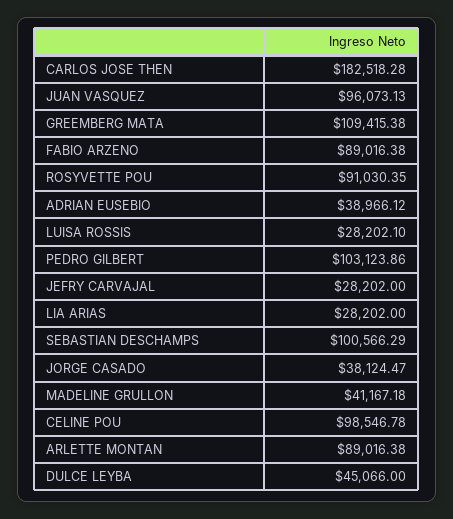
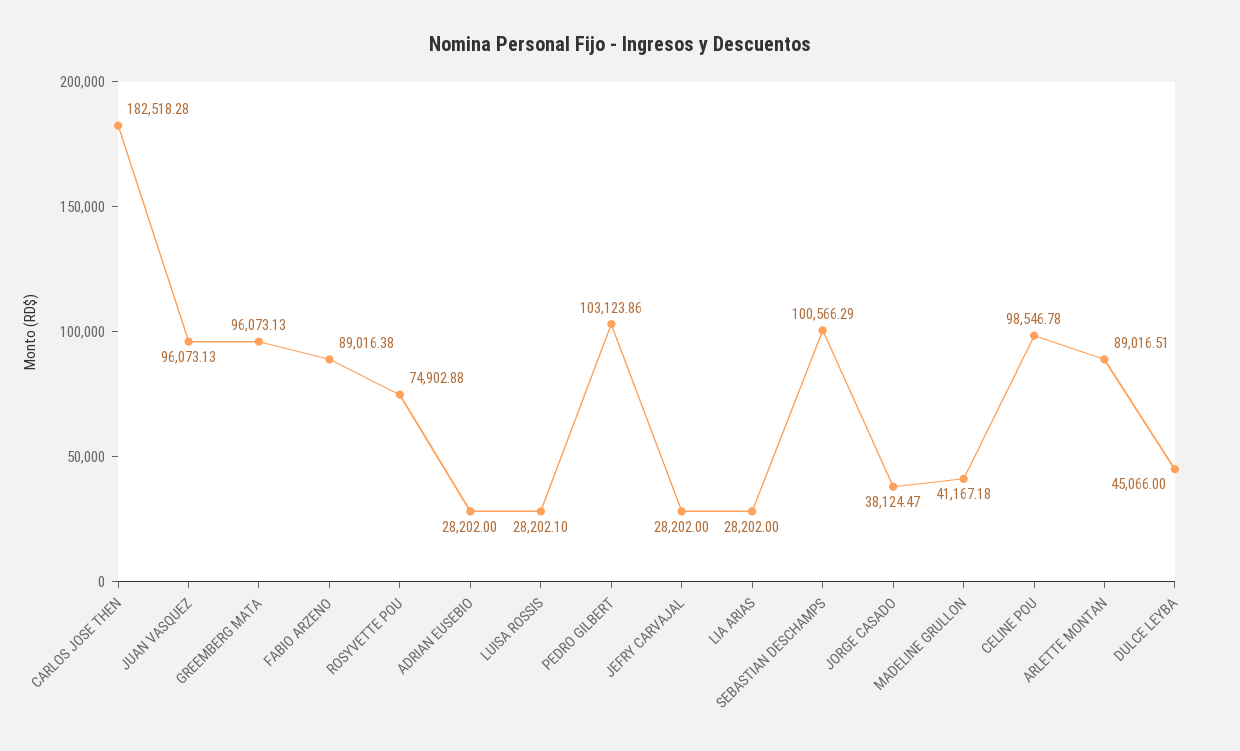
  {
    "CARLOS JOSE THEN": 182518.28,
    "JUAN VASQUEZ": 96073.13,
-   "GREEMBERG MATA": 109415.38,
+   "GREEMBERG MATA": 96073.13,
    "FABIO ARZENO": 89016.38,
-   "ROSYVETTE POU": 91030.35,
+   "ROSYVETTE POU": 74902.88,
-   "ADRIAN EUSEBIO": 38966.12,
+   "ADRIAN EUSEBIO": 28202,
    "LUISA ROSSIS": 28202.1,
    "PEDRO GILBERT": 103123.86,
    "JEFRY CARVAJAL": 28202,
    "LIA ARIAS": 28202,
    "SEBASTIAN DESCHAMPS": 100566.29,
    "JORGE CASADO": 38124.47,
    "MADELINE GRULLON": 41167.18,
    "CELINE POU": 98546.78,
-   "ARLETTE MONTAN": 89016.38,
+   "ARLETTE MONTAN": 89016.51,
    "DULCE LEYBA": 45066
  }

